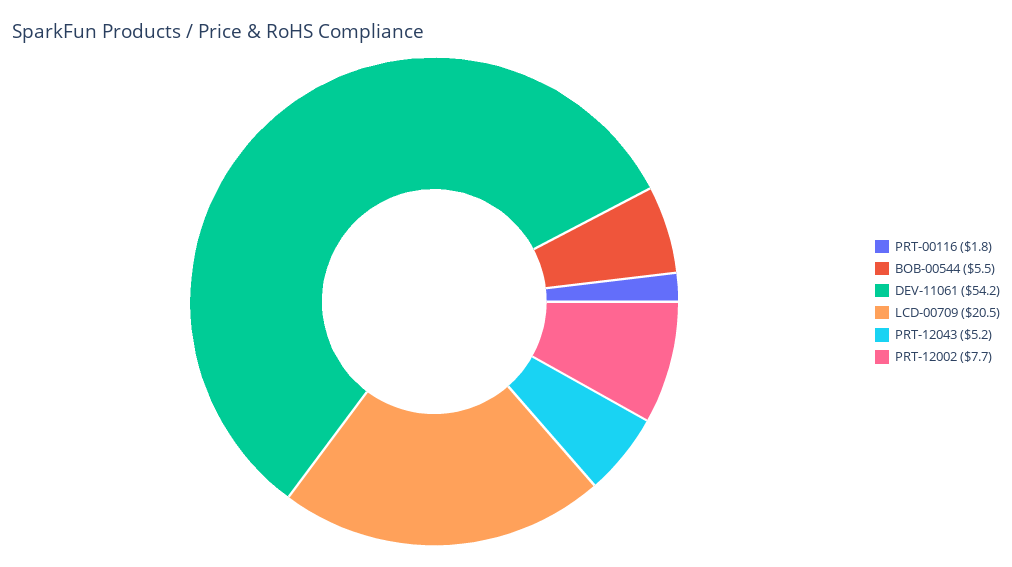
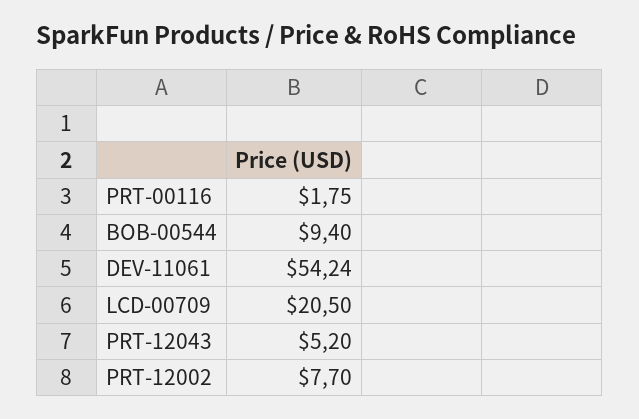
  {
    "PRT-00116": 1.75,
-   "BOB-00544": 5.5,
+   "BOB-00544": 9.4,
    "DEV-11061": 54.24,
    "LCD-00709": 20.5,
    "PRT-12043": 5.2,
    "PRT-12002": 7.7
  }

